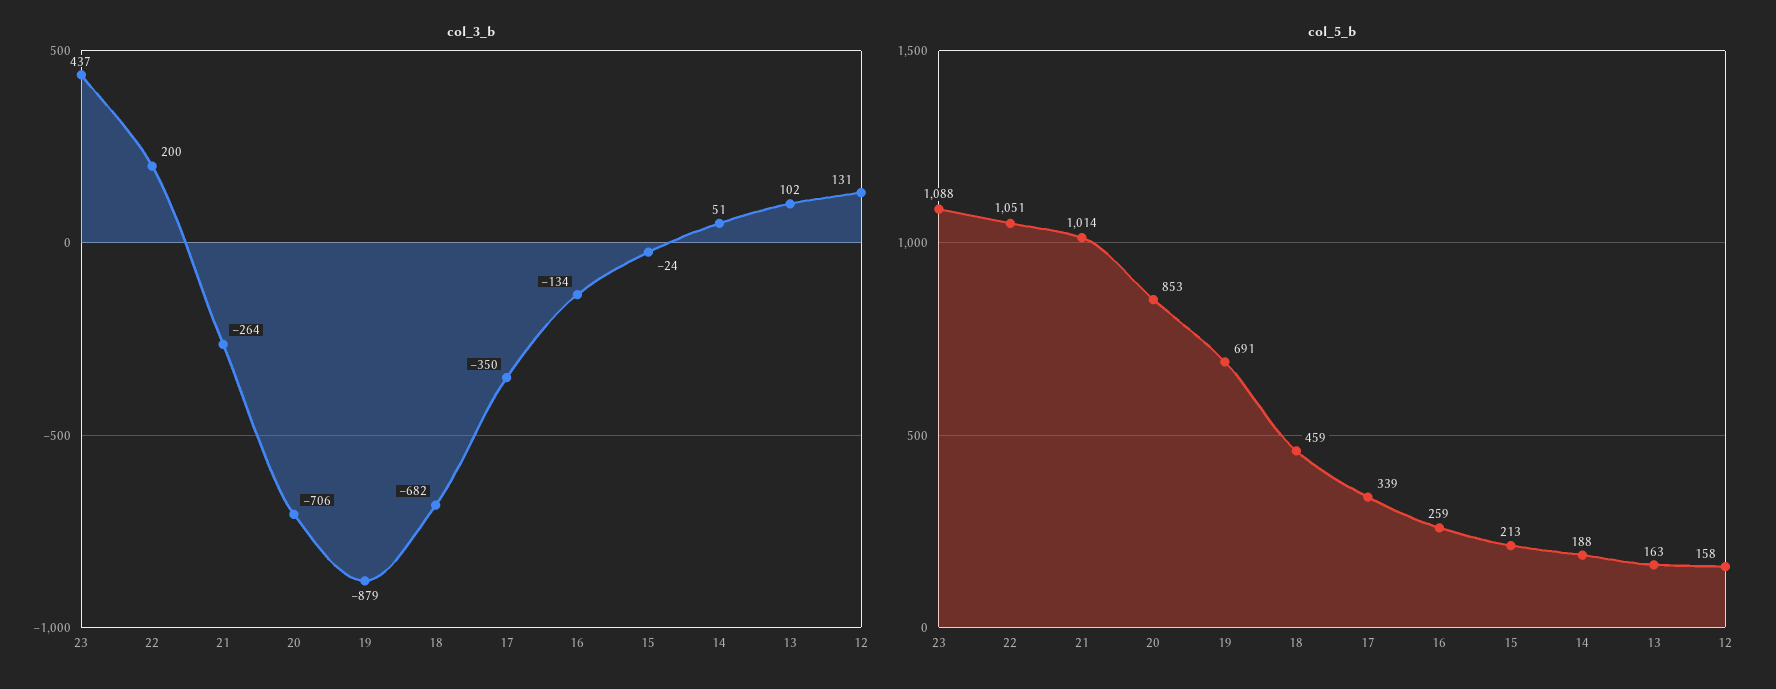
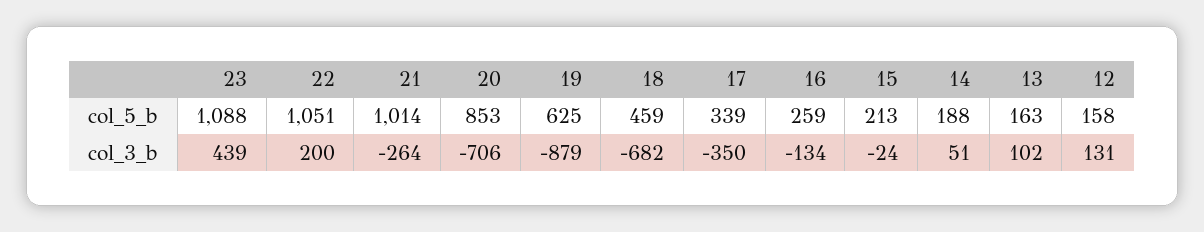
  {
    "col_3_b": {
-     "23": 437,
+     "23": 439,
      "22": 200,
      "21": -264,
      "20": -706,
      "19": -879,
      "18": -682,
      "17": -350,
      "16": -134,
      "15": -24,
      "14": 51,
      "13": 102,
      "12": 131
    },
    "col_5_b": {
      "23": 1088,
      "22": 1051,
      "21": 1014,
      "20": 853,
-     "19": 691,
+     "19": 625,
      "18": 459,
      "17": 339,
      "16": 259,
      "15": 213,
      "14": 188,
      "13": 163,
      "12": 158
    }
  }

